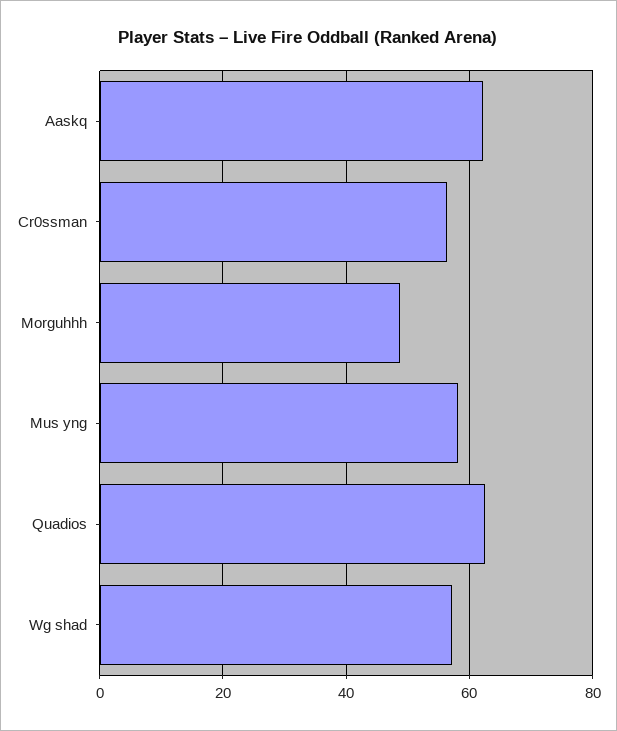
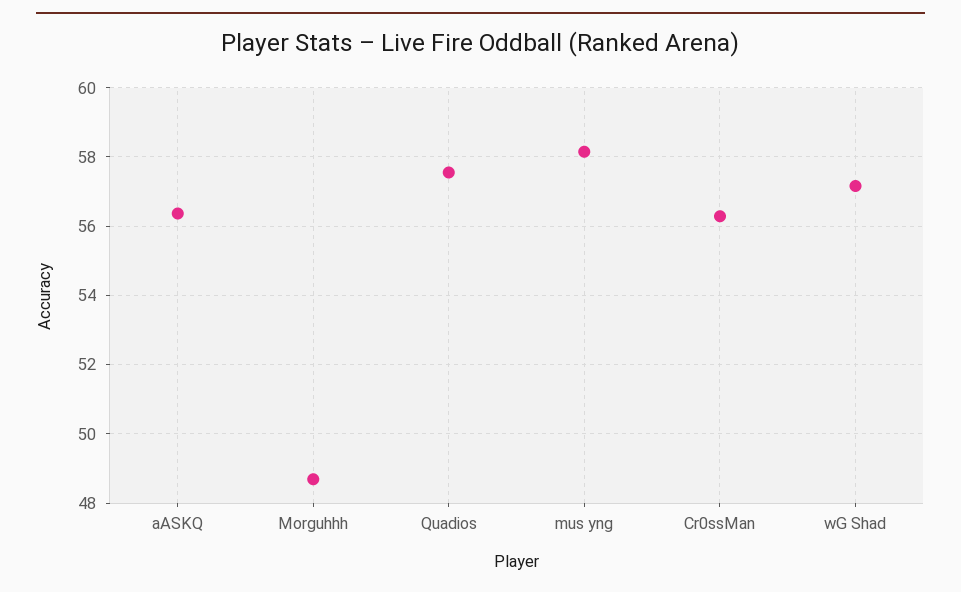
  {
-   "Aaskq": 62,
+   "Aaskq": 56.4,
    "Cr0ssman": 56.2,
    "Morguhhh": 48.6,
    "Mus yng": 58.2,
-   "Quadios": 62,
+   "Quadios": 57.6,
    "Wg shad": 57.2
  }

